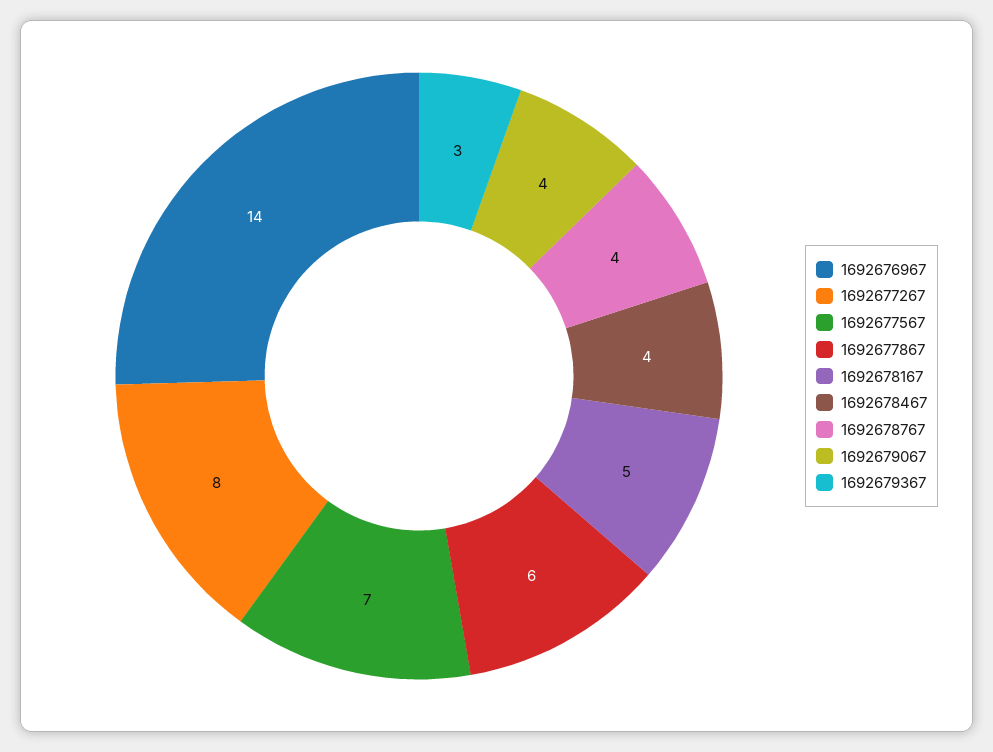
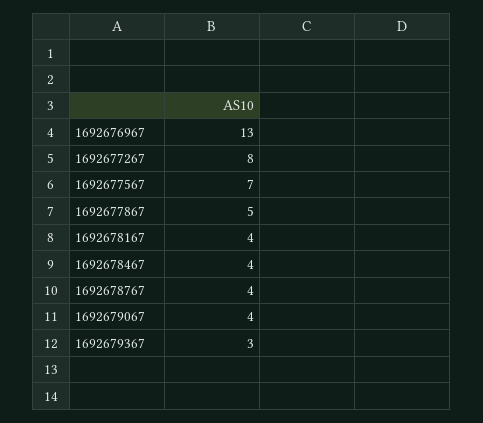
  {
-   "1692676967": 14,
+   "1692676967": 13,
    "1692677267": 8,
    "1692677567": 7,
-   "1692677867": 6,
+   "1692677867": 5,
-   "1692678167": 5,
+   "1692678167": 4,
    "1692678467": 4,
    "1692678767": 4,
    "1692679067": 4,
    "1692679367": 3
  }

